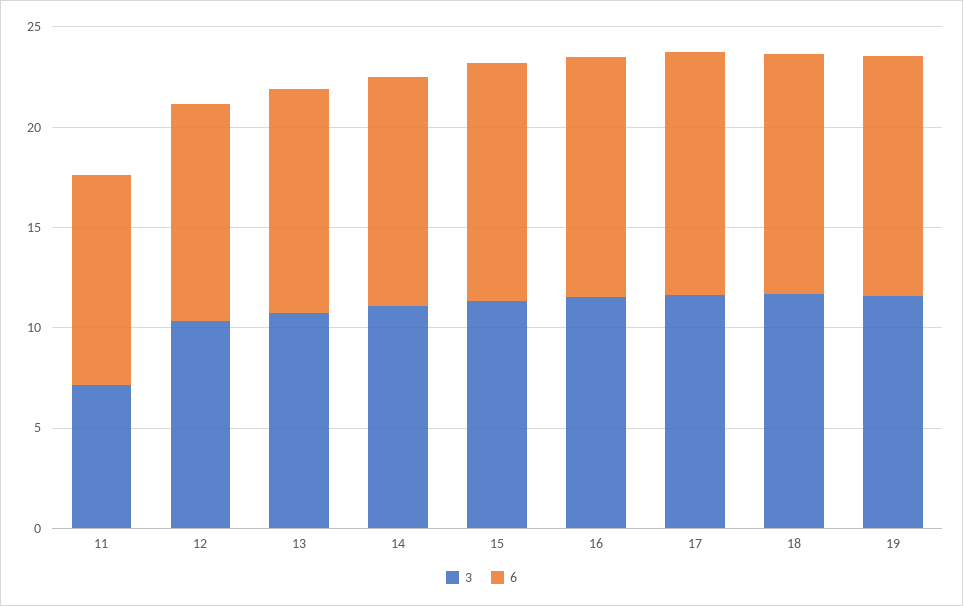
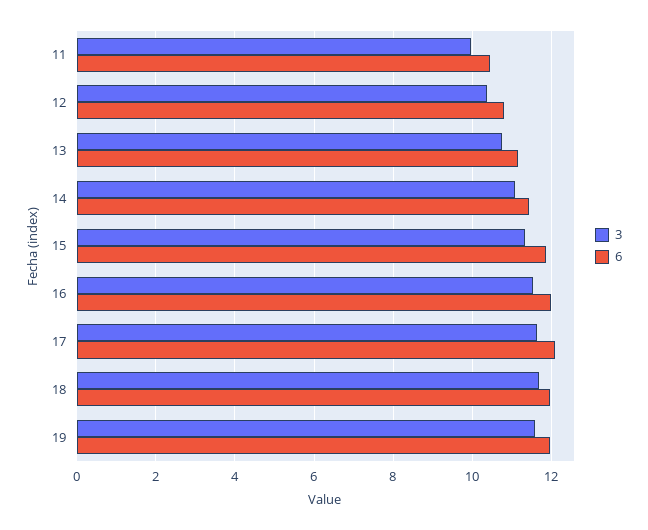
  {
    "3": {
-     "11": 7,
+     "11": 10,
      "12": 10.4,
      "13": 10.8,
      "14": 11,
      "15": 11.4,
      "16": 11.6,
      "17": 11.6,
      "18": 11.6,
      "19": 11.6
    },
    "6": {
      "11": 10.4,
      "12": 10.8,
      "13": 11.2,
      "14": 11.4,
      "15": 11.8,
      "16": 12,
      "17": 12,
      "18": 12,
      "19": 12
    }
  }

